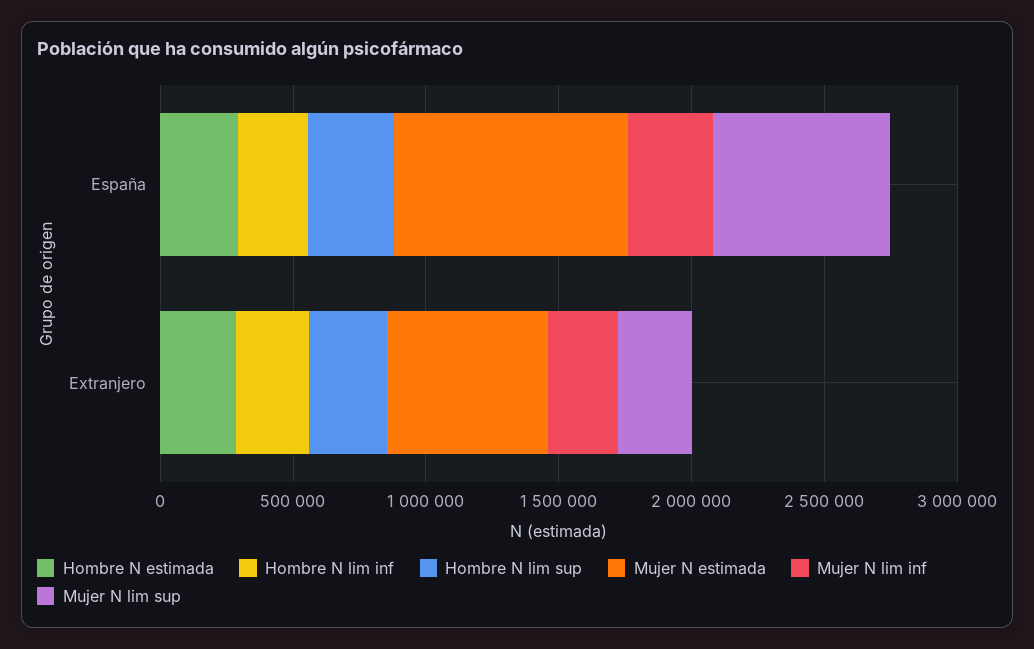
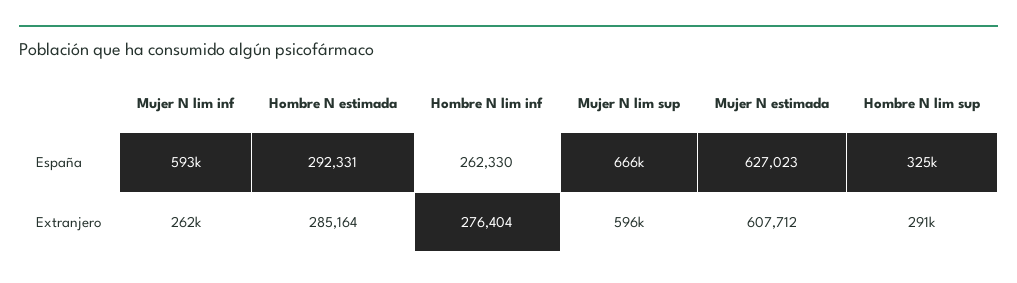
  {
    "Hombre N estimada": {
      "España": 292331,
      "Extranjero": 285164
    },
    "Hombre N lim inf": {
      "España": 262330,
      "Extranjero": 276404
    },
    "Hombre N lim sup": {
      "España": 325000,
      "Extranjero": 291000
    },
    "Mujer N estimada": {
-     "España": 900000,
+     "España": 627023,
      "Extranjero": 607712
    },
    "Mujer N lim inf": {
-     "España": 300000,
+     "España": 593000,
      "Extranjero": 262000
    },
    "Mujer N lim sup": {
      "España": 666000,
-     "Extranjero": 300000
+     "Extranjero": 596000
    }
  }

